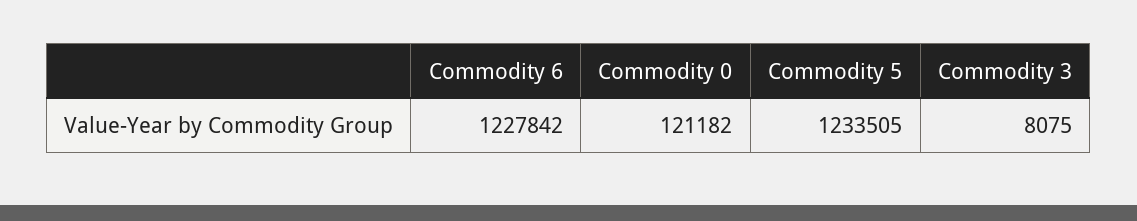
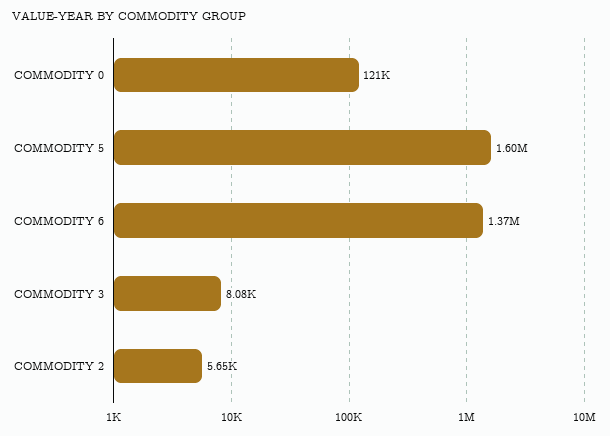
  {
-   "Commodity 6": 1227842,
+   "Commodity 6": 1370000,
    "Commodity 0": 121182,
-   "Commodity 5": 1233505,
+   "Commodity 5": 1600000,
-   "Commodity 3": 8075
+   "Commodity 3": 8075,
+   "COMMODITY 2": 5650
  }

